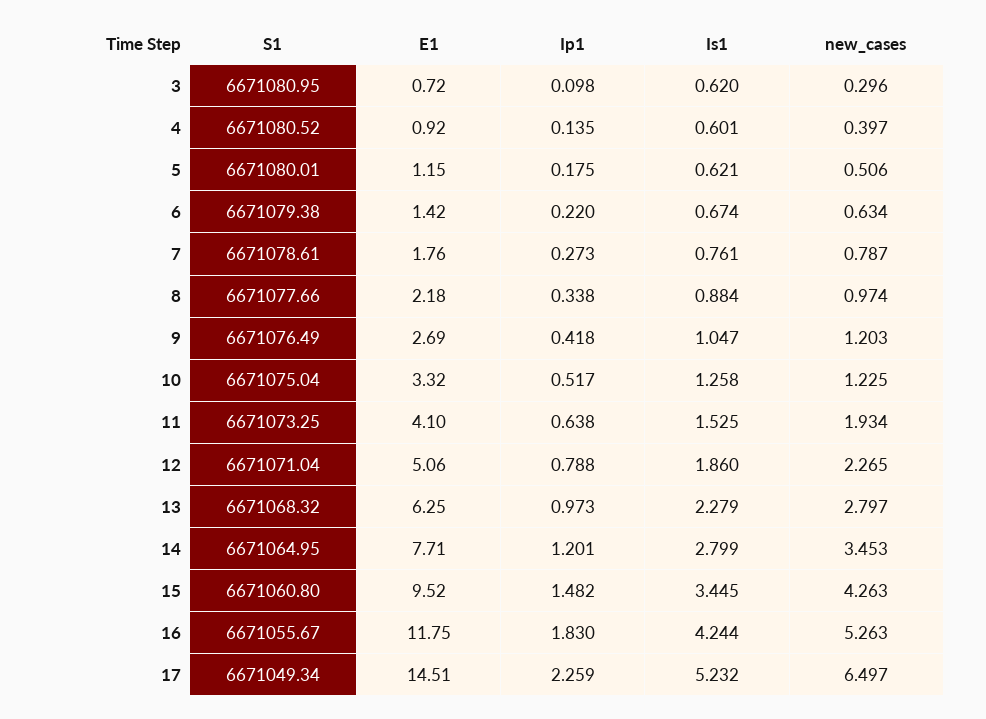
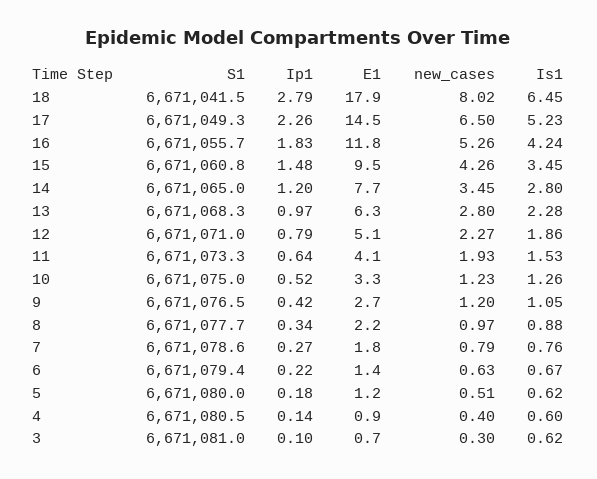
  {
    "S1": {
      "3": 6671080.95,
      "4": 6671080.52,
      "5": 6671080.01,
      "6": 6671079.38,
      "7": 6671078.61,
      "8": 6671077.66,
      "9": 6671076.49,
      "10": 6671075.04,
      "11": 6671073.25,
      "12": 6671071.04,
      "13": 6671068.32,
      "14": 6671064.95,
      "15": 6671060.8,
      "16": 6671055.67,
-     "17": 6671049.34
+     "17": 6671049.34,
+     "18": 6671041.5
    },
    "E1": {
      "3": 0.72,
      "4": 0.92,
      "5": 1.15,
      "6": 1.42,
      "7": 1.76,
      "8": 2.18,
      "9": 2.69,
      "10": 3.32,
      "11": 4.1,
      "12": 5.06,
      "13": 6.25,
      "14": 7.71,
      "15": 9.52,
      "16": 11.75,
-     "17": 14.51
+     "17": 14.51,
+     "18": 17.9
    },
    "Ip1": {
      "3": 0.098,
      "4": 0.135,
      "5": 0.175,
      "6": 0.22,
      "7": 0.273,
      "8": 0.338,
      "9": 0.418,
      "10": 0.517,
      "11": 0.638,
      "12": 0.788,
      "13": 0.973,
      "14": 1.201,
      "15": 1.482,
      "16": 1.83,
-     "17": 2.259
+     "17": 2.259,
+     "18": 2.79
    },
    "Is1": {
      "3": 0.62,
      "4": 0.601,
      "5": 0.621,
      "6": 0.674,
      "7": 0.761,
      "8": 0.884,
      "9": 1.047,
      "10": 1.258,
      "11": 1.525,
      "12": 1.86,
      "13": 2.279,
      "14": 2.799,
      "15": 3.445,
      "16": 4.244,
-     "17": 5.232
+     "17": 5.232,
+     "18": 6.45
    },
    "new_cases": {
      "3": 0.296,
      "4": 0.397,
      "5": 0.506,
      "6": 0.634,
      "7": 0.787,
      "8": 0.974,
      "9": 1.203,
      "10": 1.225,
      "11": 1.934,
      "12": 2.265,
      "13": 2.797,
      "14": 3.453,
      "15": 4.263,
      "16": 5.263,
-     "17": 6.497
+     "17": 6.497,
+     "18": 8.02
    }
  }

